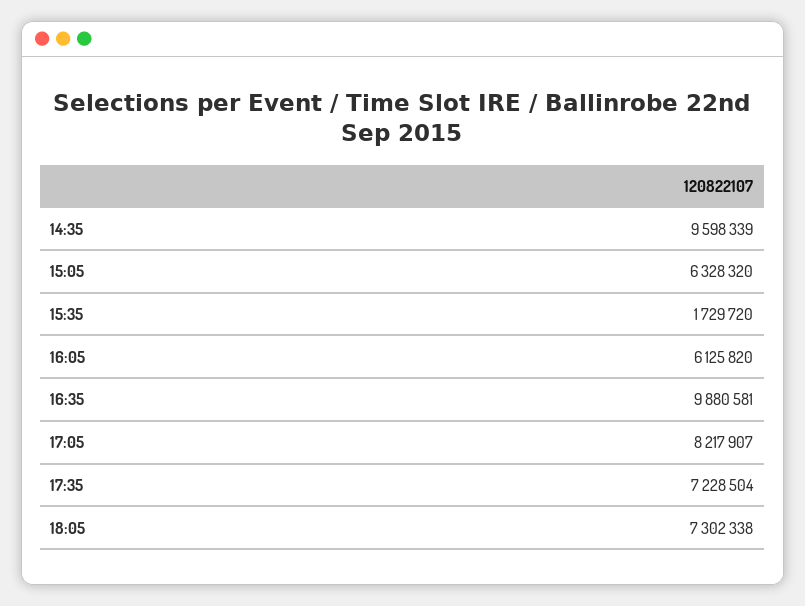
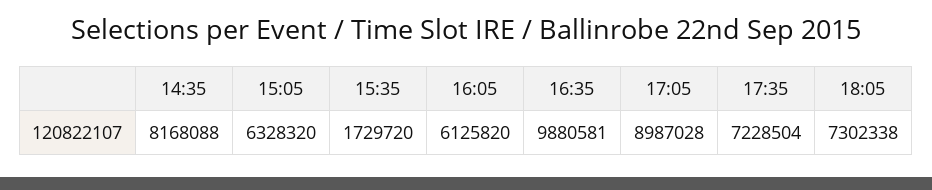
  {
-   "14:35": 9598339,
+   "14:35": 8168088,
    "15:05": 6328320,
    "15:35": 1729720,
    "16:05": 6125820,
    "16:35": 9880581,
-   "17:05": 8217907,
+   "17:05": 8987028,
    "17:35": 7228504,
    "18:05": 7302338
  }

